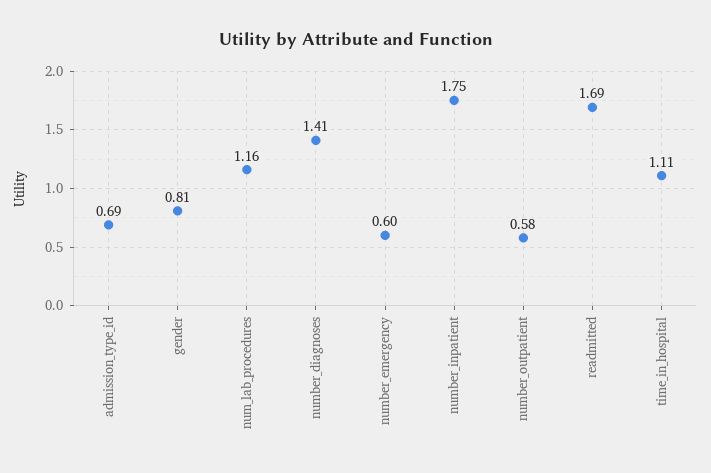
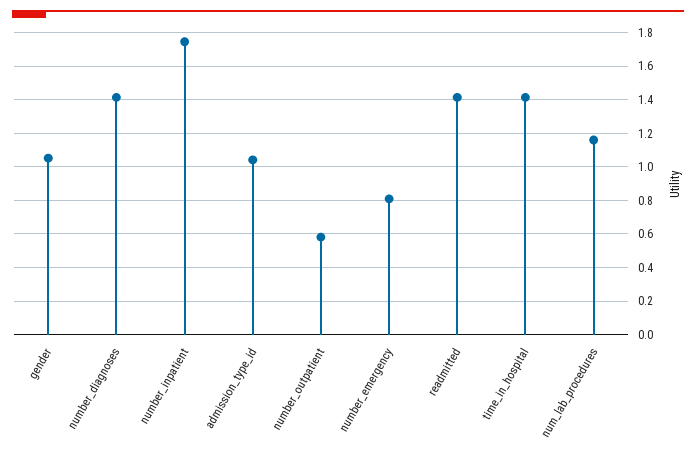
  {
-   "admission_type_id": 0.69,
+   "admission_type_id": 1.05,
-   "gender": 0.81,
+   "gender": 1.05,
    "num_lab_procedures": 1.16,
    "number_diagnoses": 1.41,
-   "number_emergency": 0.6,
+   "number_emergency": 0.8,
    "number_inpatient": 1.75,
    "number_outpatient": 0.58,
-   "readmitted": 1.69,
+   "readmitted": 1.4,
-   "time_in_hospital": 1.11
+   "time_in_hospital": 1.4
  }

